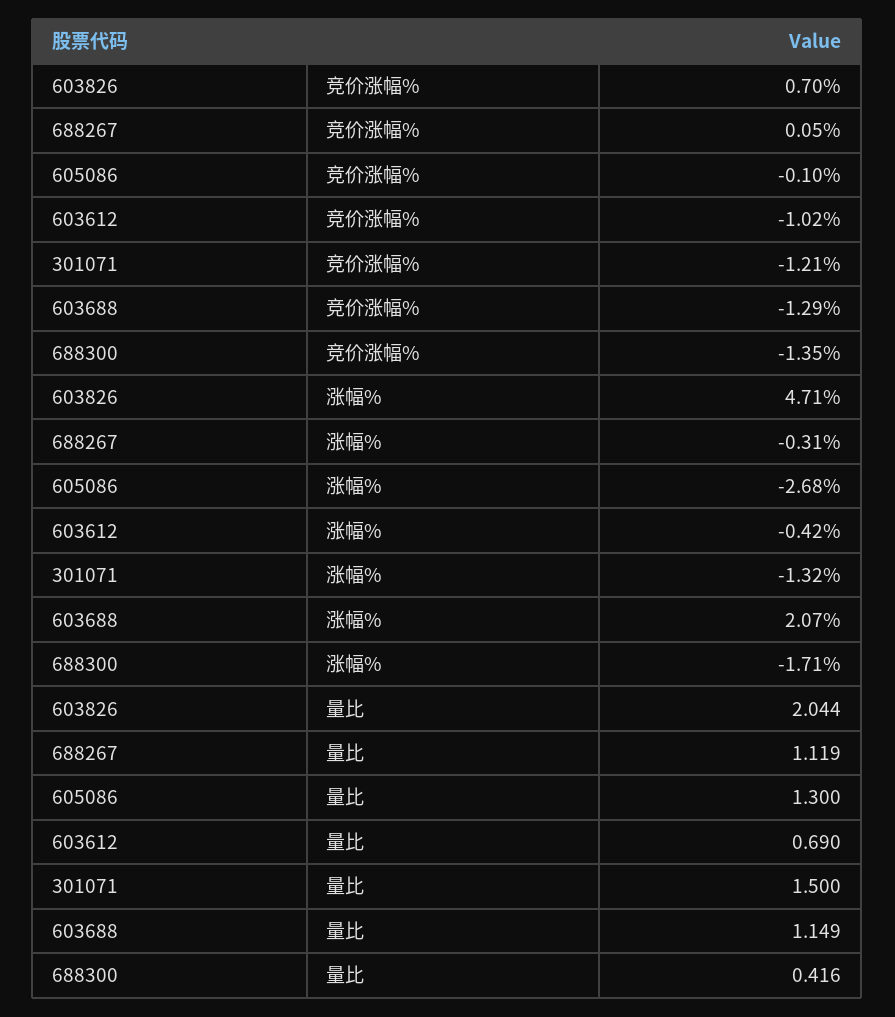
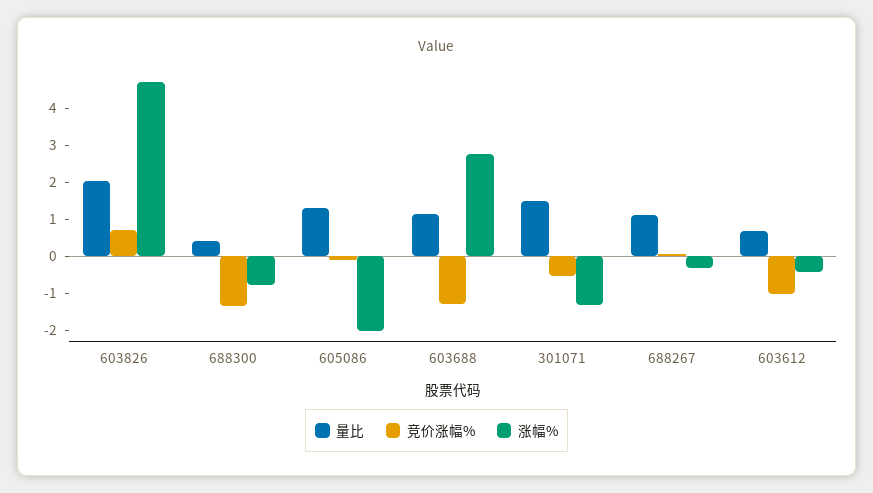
  {
    "竞价涨幅%": {
      "603826": 0.7,
      "688267": 0.05,
      "605086": -0.1,
      "603612": -1.02,
-     "301071": -1.21,
+     "301071": -0.5,
      "603688": -1.29,
      "688300": -1.35
    },
    "涨幅%": {
      "603826": 4.71,
      "688267": -0.31,
-     "605086": -2.68,
+     "605086": -2,
      "603612": -0.42,
      "301071": -1.32,
-     "603688": 2.07,
+     "603688": 2.75,
-     "688300": -1.71
+     "688300": -0.75
    },
    "量比": {
      "603826": 2.044,
      "688267": 1.119,
      "605086": 1.3,
      "603612": 0.69,
      "301071": 1.5,
      "603688": 1.149,
      "688300": 0.416
    }
  }

